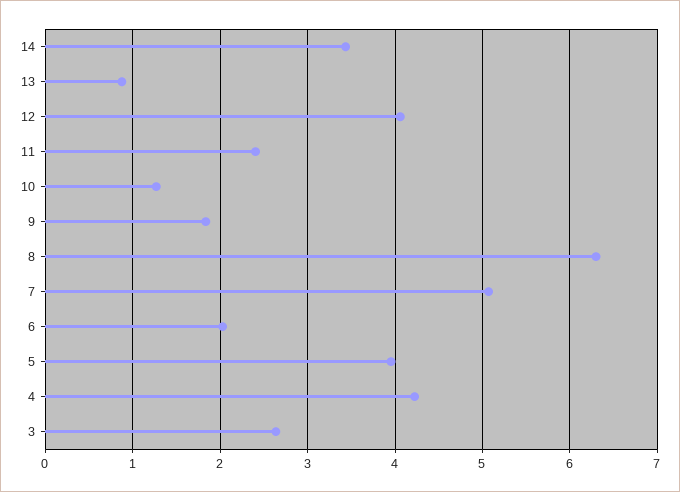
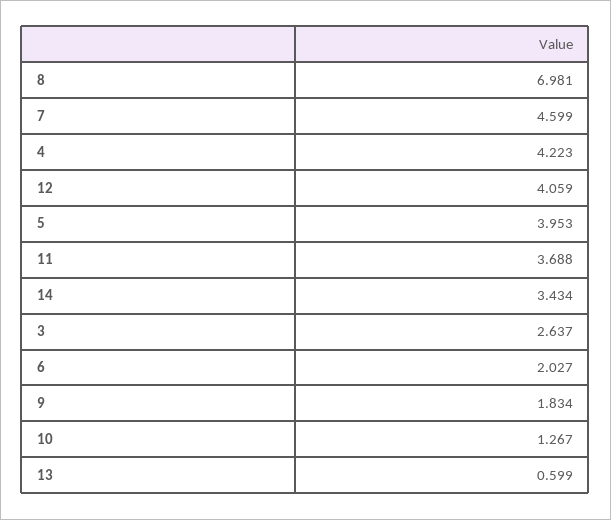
  {
    "14": 3.434,
-   "13": 0.9,
+   "13": 0.599,
    "12": 4.059,
-   "11": 2.4,
+   "11": 3.688,
    "10": 1.267,
    "9": 1.834,
-   "8": 6.3,
+   "8": 6.981,
-   "7": 5.1,
+   "7": 4.599,
    "6": 2.027,
    "5": 3.953,
    "4": 4.223,
    "3": 2.637
  }

